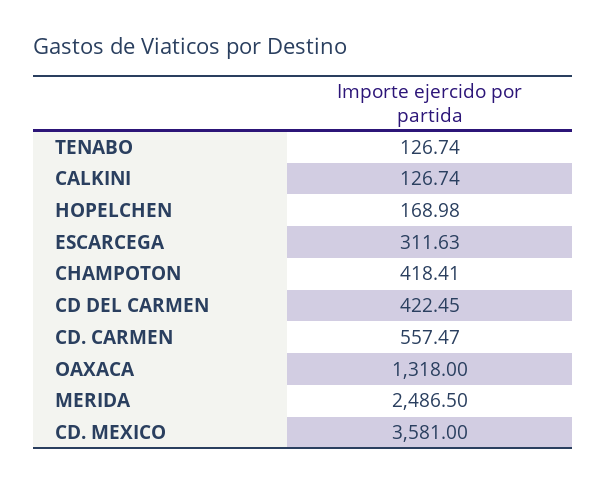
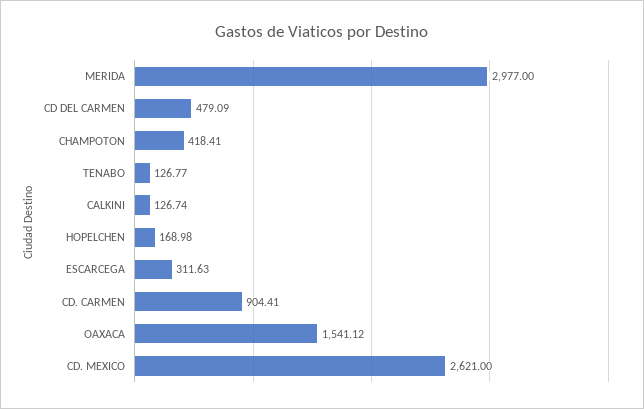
  {
-   "TENABO": 126.74,
+   "TENABO": 126.77,
    "CALKINI": 126.74,
    "HOPELCHEN": 168.98,
    "ESCARCEGA": 311.63,
    "CHAMPOTON": 418.41,
-   "CD DEL CARMEN": 422.45,
+   "CD DEL CARMEN": 479.09,
-   "CD. CARMEN": 557.47,
+   "CD. CARMEN": 904.41,
-   "OAXACA": 1318,
+   "OAXACA": 1541.12,
-   "MERIDA": 2486.5,
+   "MERIDA": 2977,
-   "CD. MEXICO": 3581
+   "CD. MEXICO": 2621
  }

